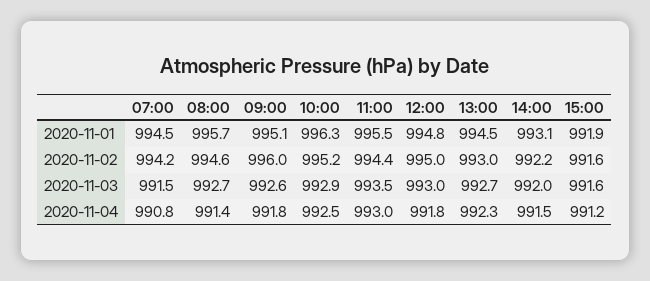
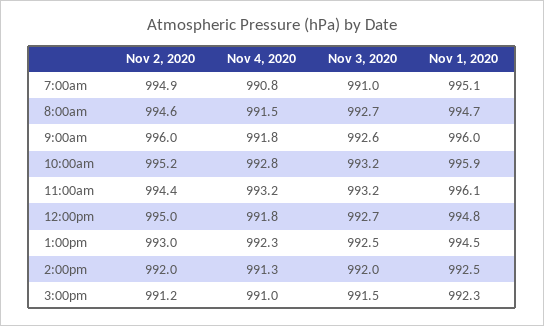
  {
    "07:00": {
-     "2020-11-01": 994.5,
+     "2020-11-01": 995.1,
-     "2020-11-02": 994.2,
+     "2020-11-02": 994.9,
-     "2020-11-03": 991.5,
+     "2020-11-03": 991,
      "2020-11-04": 990.8
    },
    "08:00": {
-     "2020-11-01": 995.7,
+     "2020-11-01": 994.7,
      "2020-11-02": 994.6,
      "2020-11-03": 992.7,
-     "2020-11-04": 991.4
+     "2020-11-04": 991.5
    },
    "09:00": {
-     "2020-11-01": 995.1,
+     "2020-11-01": 996,
      "2020-11-02": 996,
      "2020-11-03": 992.6,
      "2020-11-04": 991.8
    },
    "10:00": {
-     "2020-11-01": 996.3,
+     "2020-11-01": 995.9,
      "2020-11-02": 995.2,
-     "2020-11-03": 992.9,
+     "2020-11-03": 993.2,
-     "2020-11-04": 992.5
+     "2020-11-04": 992.8
    },
    "11:00": {
-     "2020-11-01": 995.5,
+     "2020-11-01": 996.1,
      "2020-11-02": 994.4,
-     "2020-11-03": 993.5,
+     "2020-11-03": 993.2,
-     "2020-11-04": 993
+     "2020-11-04": 993.2
    },
    "12:00": {
      "2020-11-01": 994.8,
      "2020-11-02": 995,
-     "2020-11-03": 993,
+     "2020-11-03": 992.7,
      "2020-11-04": 991.8
    },
    "13:00": {
      "2020-11-01": 994.5,
      "2020-11-02": 993,
-     "2020-11-03": 992.7,
+     "2020-11-03": 992.5,
      "2020-11-04": 992.3
    },
    "14:00": {
-     "2020-11-01": 993.1,
+     "2020-11-01": 992.5,
-     "2020-11-02": 992.2,
+     "2020-11-02": 992,
      "2020-11-03": 992,
-     "2020-11-04": 991.5
+     "2020-11-04": 991.3
    },
    "15:00": {
-     "2020-11-01": 991.9,
+     "2020-11-01": 992.3,
-     "2020-11-02": 991.6,
+     "2020-11-02": 991.2,
-     "2020-11-03": 991.6,
+     "2020-11-03": 991.5,
-     "2020-11-04": 991.2
+     "2020-11-04": 991
    }
  }

